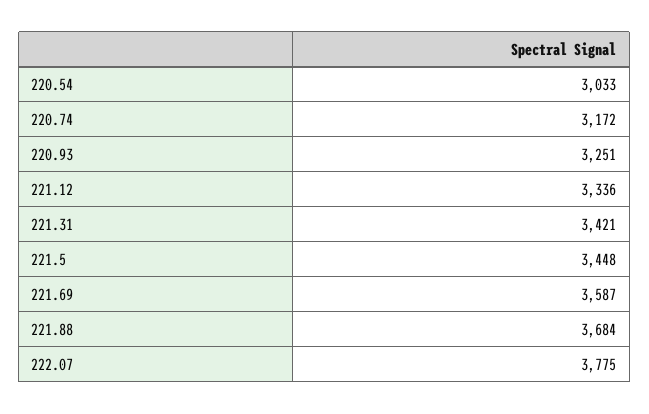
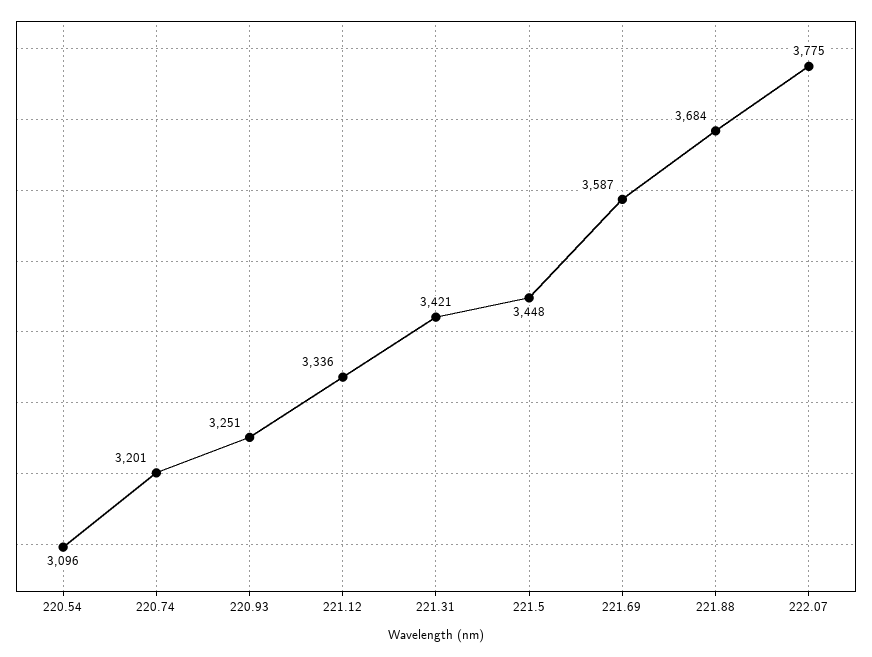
  {
-   "220.54": 3033,
+   "220.54": 3096,
-   "220.74": 3172,
+   "220.74": 3201,
    "220.93": 3251,
    "221.12": 3336,
    "221.31": 3421,
    "221.5": 3448,
    "221.69": 3587,
    "221.88": 3684,
    "222.07": 3775
  }

